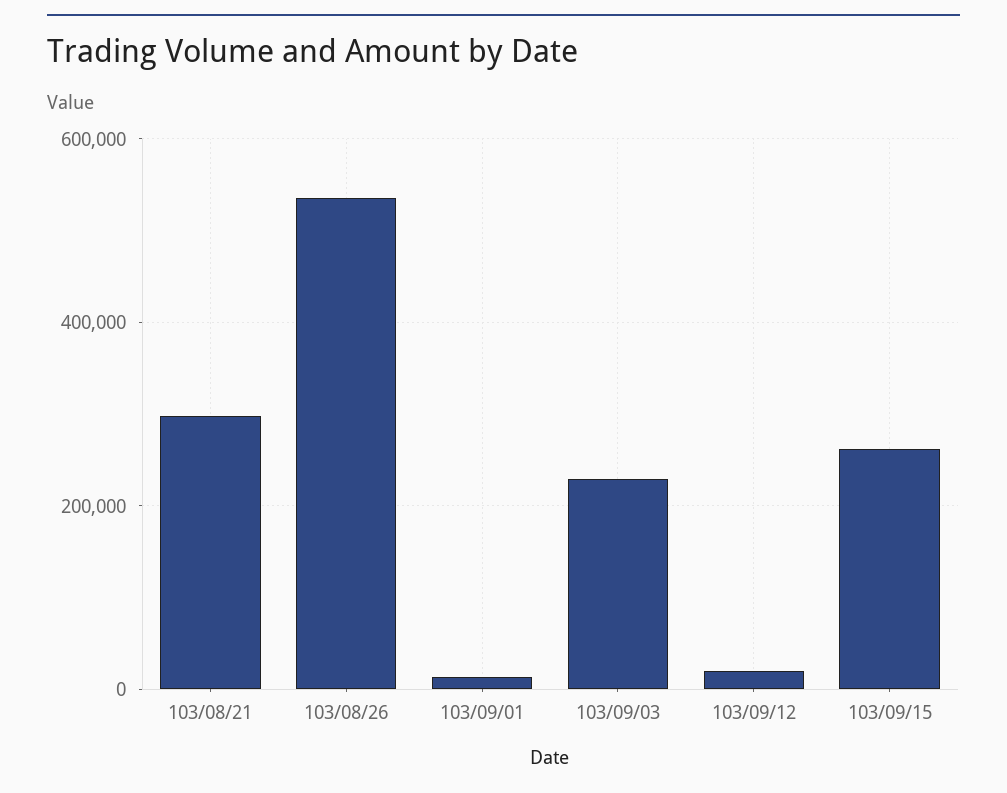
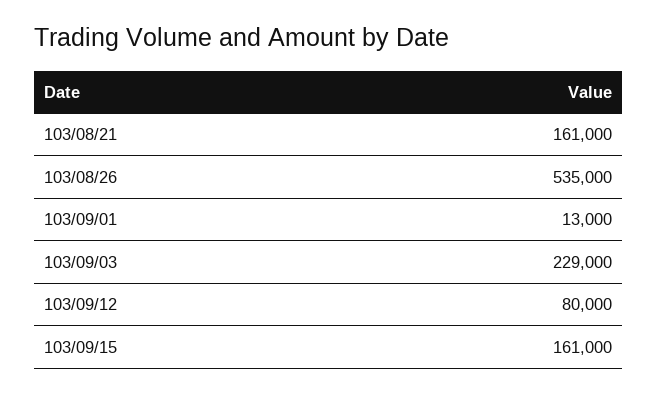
  {
-   "103/08/21": 300000,
+   "103/08/21": 161000,
    "103/08/26": 535000,
    "103/09/01": 13000,
    "103/09/03": 229000,
-   "103/09/12": 20000,
+   "103/09/12": 80000,
-   "103/09/15": 260000
+   "103/09/15": 161000
  }

